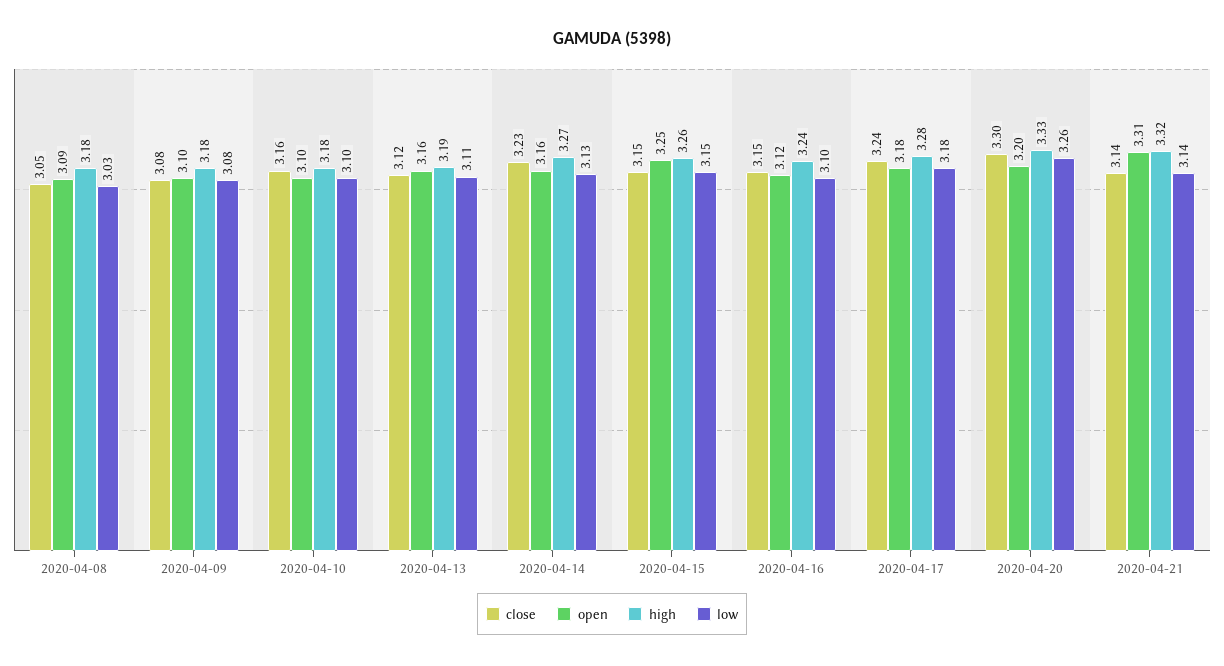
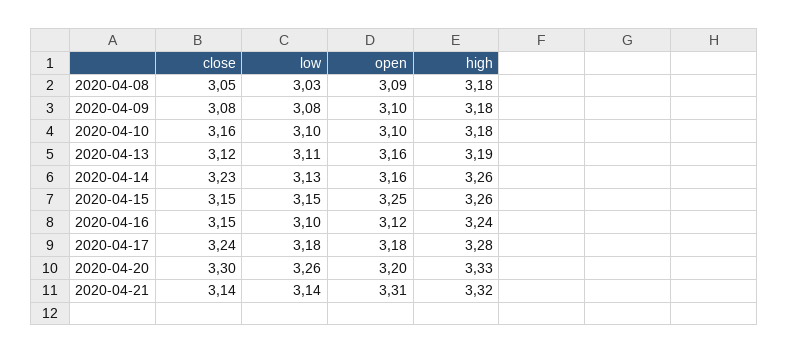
  {
    "close": {
      "2020-04-08": 3.05,
      "2020-04-09": 3.08,
      "2020-04-10": 3.16,
      "2020-04-13": 3.12,
      "2020-04-14": 3.23,
      "2020-04-15": 3.15,
      "2020-04-16": 3.15,
      "2020-04-17": 3.24,
      "2020-04-20": 3.3,
      "2020-04-21": 3.14
    },
    "open": {
      "2020-04-08": 3.09,
      "2020-04-09": 3.1,
      "2020-04-10": 3.1,
      "2020-04-13": 3.16,
      "2020-04-14": 3.16,
      "2020-04-15": 3.25,
      "2020-04-16": 3.12,
      "2020-04-17": 3.18,
      "2020-04-20": 3.2,
      "2020-04-21": 3.31
    },
    "high": {
      "2020-04-08": 3.18,
      "2020-04-09": 3.18,
      "2020-04-10": 3.18,
      "2020-04-13": 3.19,
-     "2020-04-14": 3.27,
+     "2020-04-14": 3.26,
      "2020-04-15": 3.26,
      "2020-04-16": 3.24,
      "2020-04-17": 3.28,
      "2020-04-20": 3.33,
      "2020-04-21": 3.32
    },
    "low": {
      "2020-04-08": 3.03,
      "2020-04-09": 3.08,
      "2020-04-10": 3.1,
      "2020-04-13": 3.11,
      "2020-04-14": 3.13,
      "2020-04-15": 3.15,
      "2020-04-16": 3.1,
      "2020-04-17": 3.18,
      "2020-04-20": 3.26,
      "2020-04-21": 3.14
    }
  }

